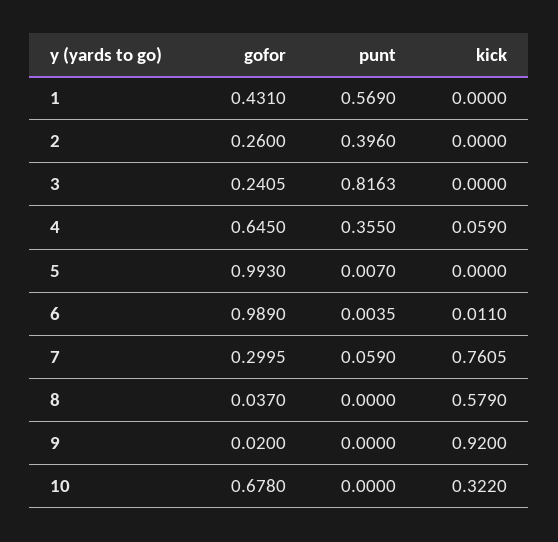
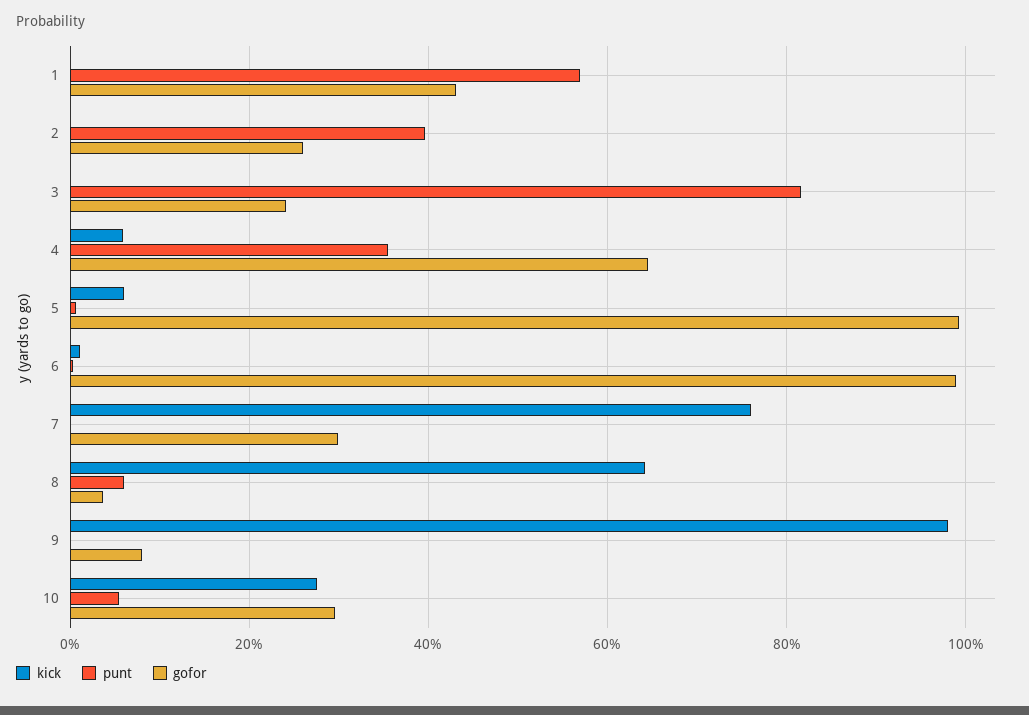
  {
    "gofor": {
      "1": 0.431,
      "2": 0.26,
      "3": 0.2405,
      "4": 0.645,
      "5": 0.993,
      "6": 0.989,
      "7": 0.2995,
      "8": 0.037,
-     "9": 0.02,
+     "9": 0.08,
-     "10": 0.678
+     "10": 0.3
    },
    "punt": {
      "1": 0.569,
      "2": 0.396,
      "3": 0.8163,
      "4": 0.355,
      "5": 0.007,
      "6": 0.0035,
-     "7": 0.059,
+     "7": 0,
-     "8": 0,
+     "8": 0.06,
      "9": 0,
-     "10": 0
+     "10": 0.06
    },
    "kick": {
      "1": 0,
      "2": 0,
      "3": 0,
      "4": 0.059,
-     "5": 0,
+     "5": 0.06,
      "6": 0.011,
      "7": 0.7605,
-     "8": 0.579,
+     "8": 0.64,
-     "9": 0.92,
+     "9": 0.98,
-     "10": 0.322
+     "10": 0.28
    }
  }

